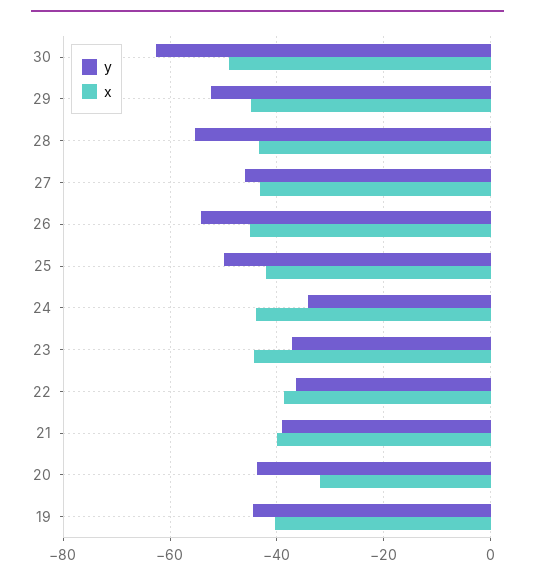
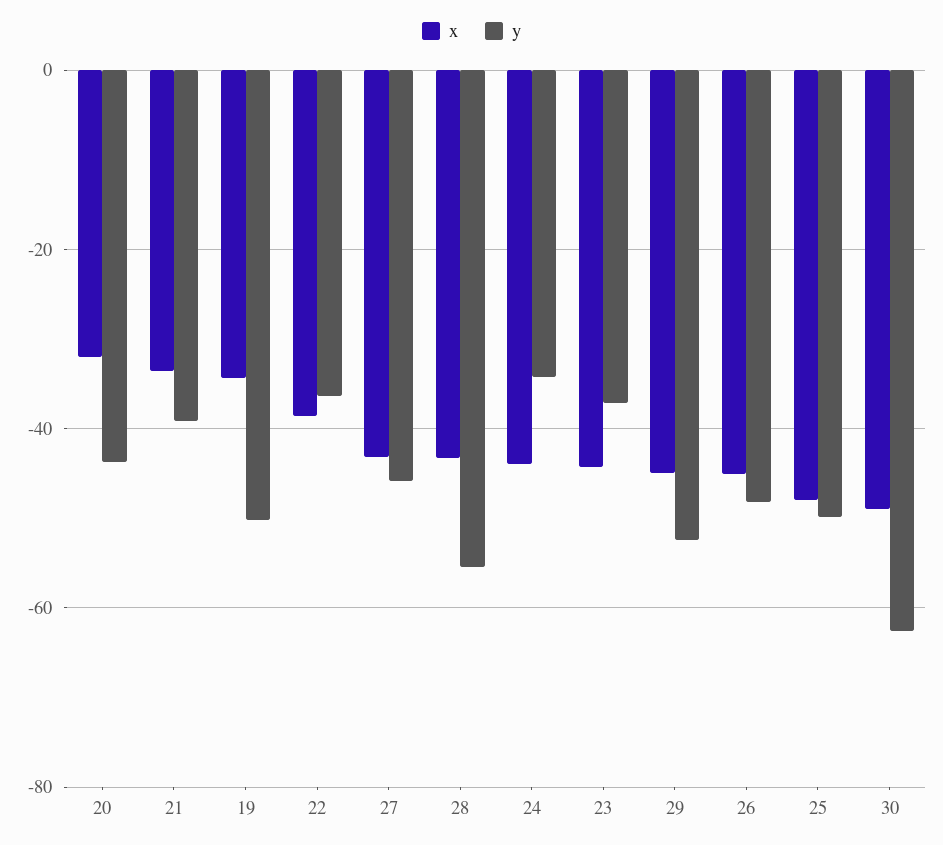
  {
    "y": {
      "30": -62,
      "29": -52,
      "28": -56,
      "27": -46,
-     "26": -54,
+     "26": -48,
      "25": -50,
      "24": -34,
      "23": -38,
      "22": -36,
      "21": -40,
      "20": -44,
-     "19": -44
+     "19": -50
    },
    "x": {
      "30": -50,
      "29": -44,
      "28": -44,
      "27": -44,
      "26": -46,
-     "25": -42,
+     "25": -48,
      "24": -44,
      "23": -44,
      "22": -38,
-     "21": -40,
+     "21": -34,
      "20": -32,
-     "19": -40
+     "19": -34
    }
  }

